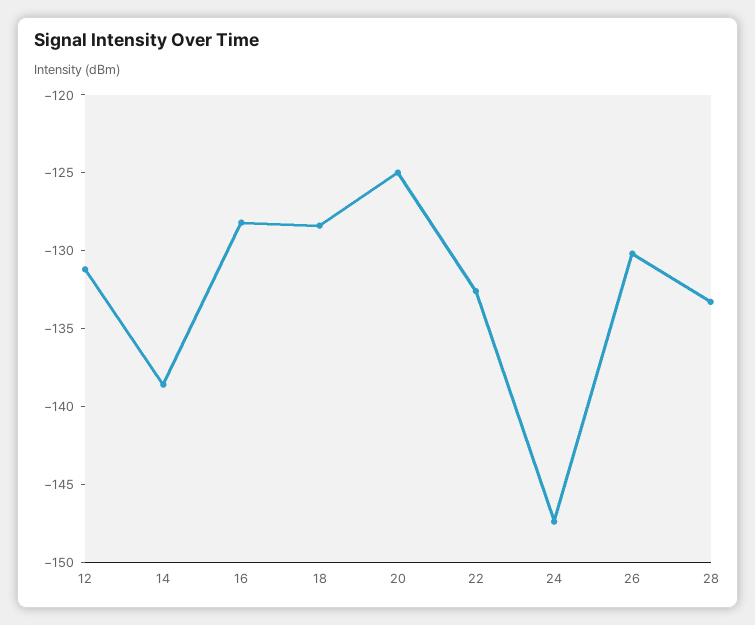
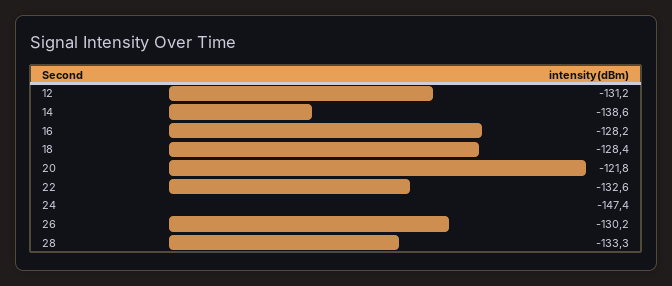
  {
    "12": -131.2,
    "14": -138.6,
    "16": -128.2,
    "18": -128.4,
-   "20": -125,
+   "20": -121.8,
    "22": -132.6,
    "24": -147.4,
    "26": -130.2,
    "28": -133.3
  }

